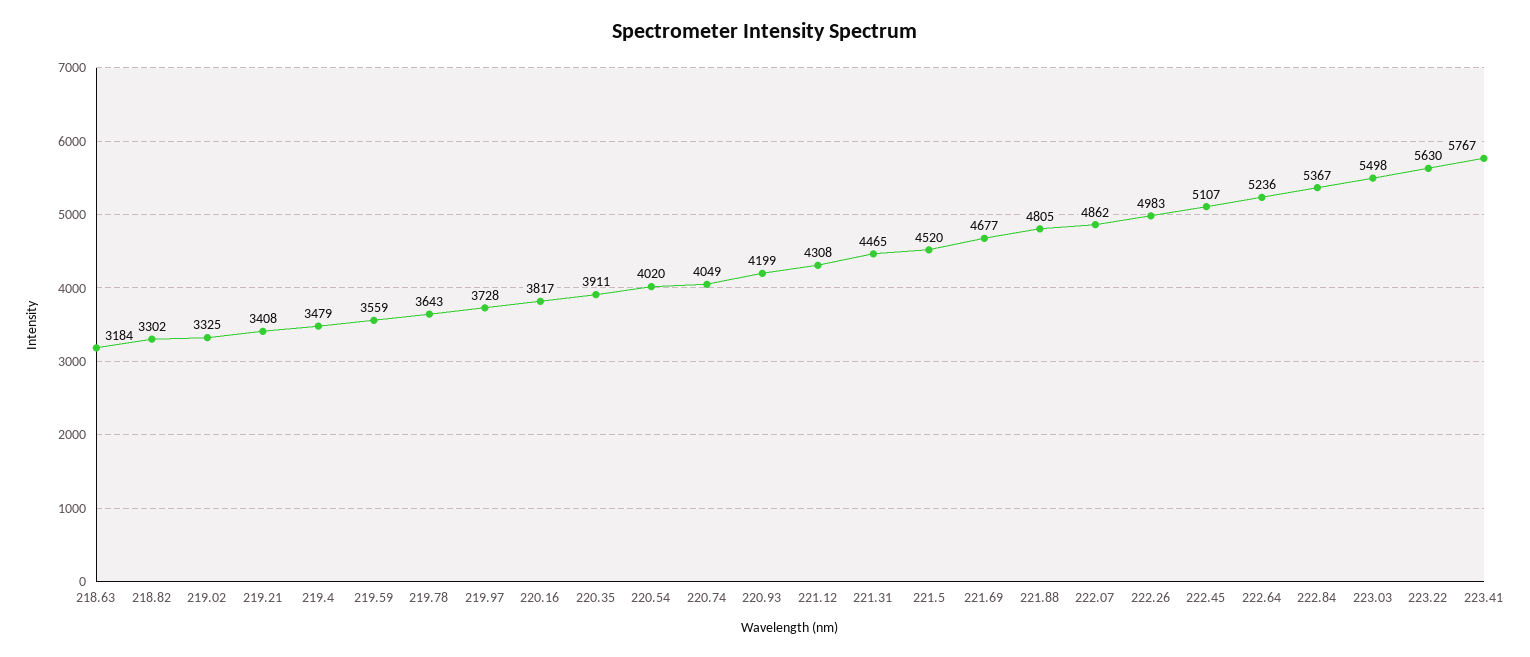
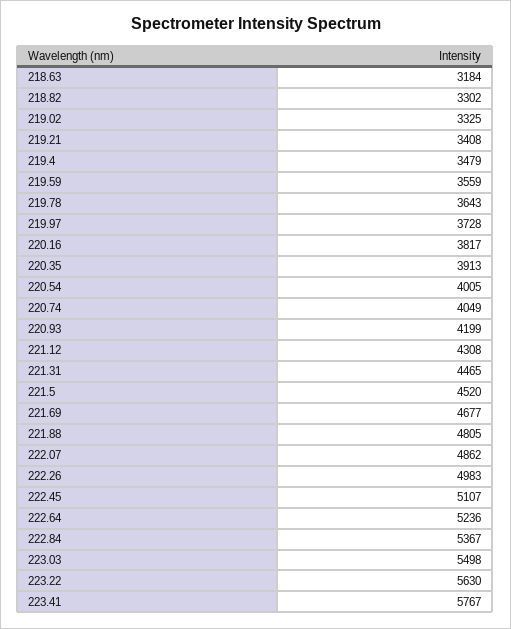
  {
    "218.63": 3184,
    "218.82": 3302,
    "219.02": 3325,
    "219.21": 3408,
    "219.4": 3479,
    "219.59": 3559,
    "219.78": 3643,
    "219.97": 3728,
    "220.16": 3817,
-   "220.35": 3911,
+   "220.35": 3913,
-   "220.54": 4020,
+   "220.54": 4005,
    "220.74": 4049,
    "220.93": 4199,
    "221.12": 4308,
    "221.31": 4465,
    "221.5": 4520,
    "221.69": 4677,
    "221.88": 4805,
    "222.07": 4862,
    "222.26": 4983,
    "222.45": 5107,
    "222.64": 5236,
    "222.84": 5367,
    "223.03": 5498,
    "223.22": 5630,
    "223.41": 5767
  }

